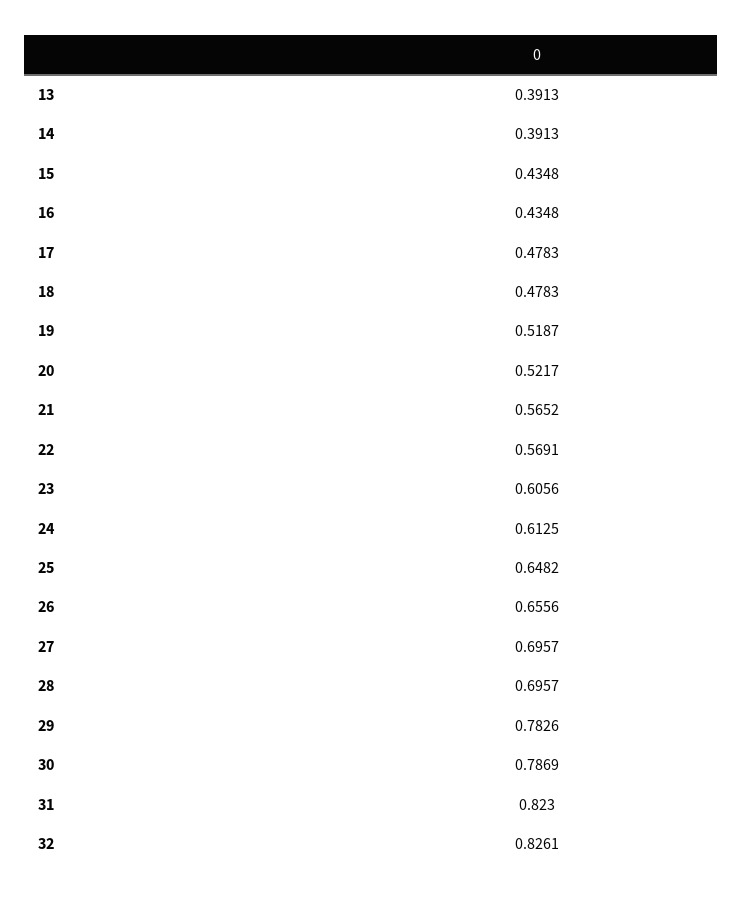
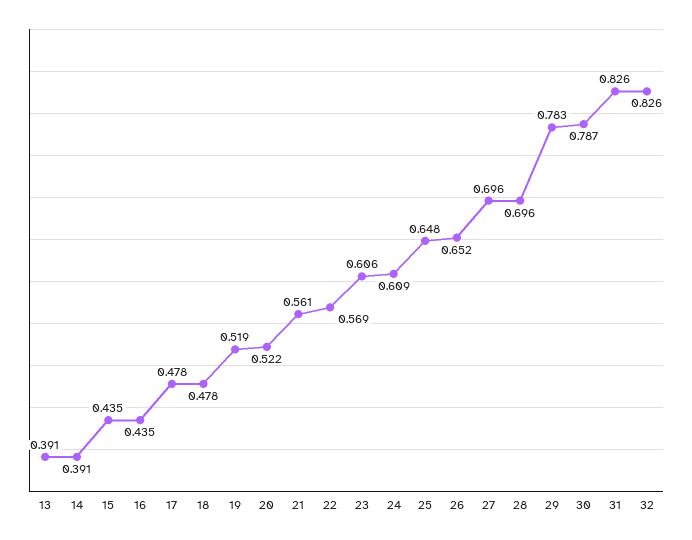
  {
    "13": 0.3913,
    "14": 0.3913,
    "15": 0.4348,
    "16": 0.4348,
    "17": 0.4783,
    "18": 0.4783,
    "19": 0.5187,
    "20": 0.5217,
-   "21": 0.5652,
+   "21": 0.561,
    "22": 0.5691,
    "23": 0.6056,
-   "24": 0.6125,
+   "24": 0.609,
    "25": 0.6482,
-   "26": 0.6556,
+   "26": 0.652,
    "27": 0.6957,
    "28": 0.6957,
    "29": 0.7826,
    "30": 0.7869,
-   "31": 0.823,
+   "31": 0.826,
    "32": 0.8261
  }

